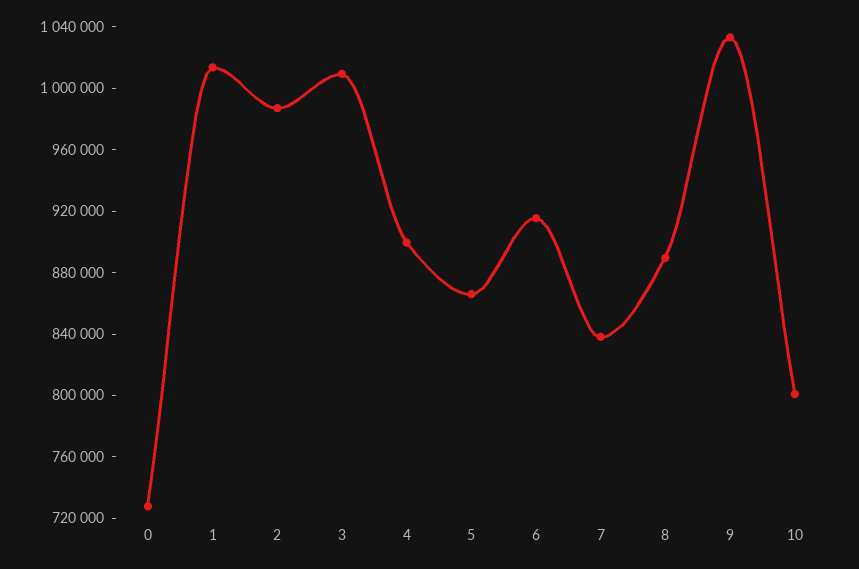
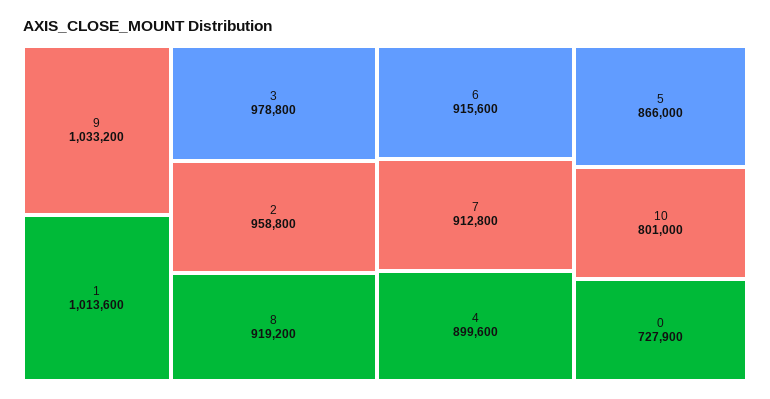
  {
    "0": 727900,
    "1": 1013600,
-   "2": 990000,
+   "2": 958800,
-   "3": 1010000,
+   "3": 978800,
    "4": 899600,
    "5": 866000,
    "6": 915600,
-   "7": 840000,
+   "7": 912800,
-   "8": 890000,
+   "8": 919200,
    "9": 1033200,
    "10": 801000
  }

